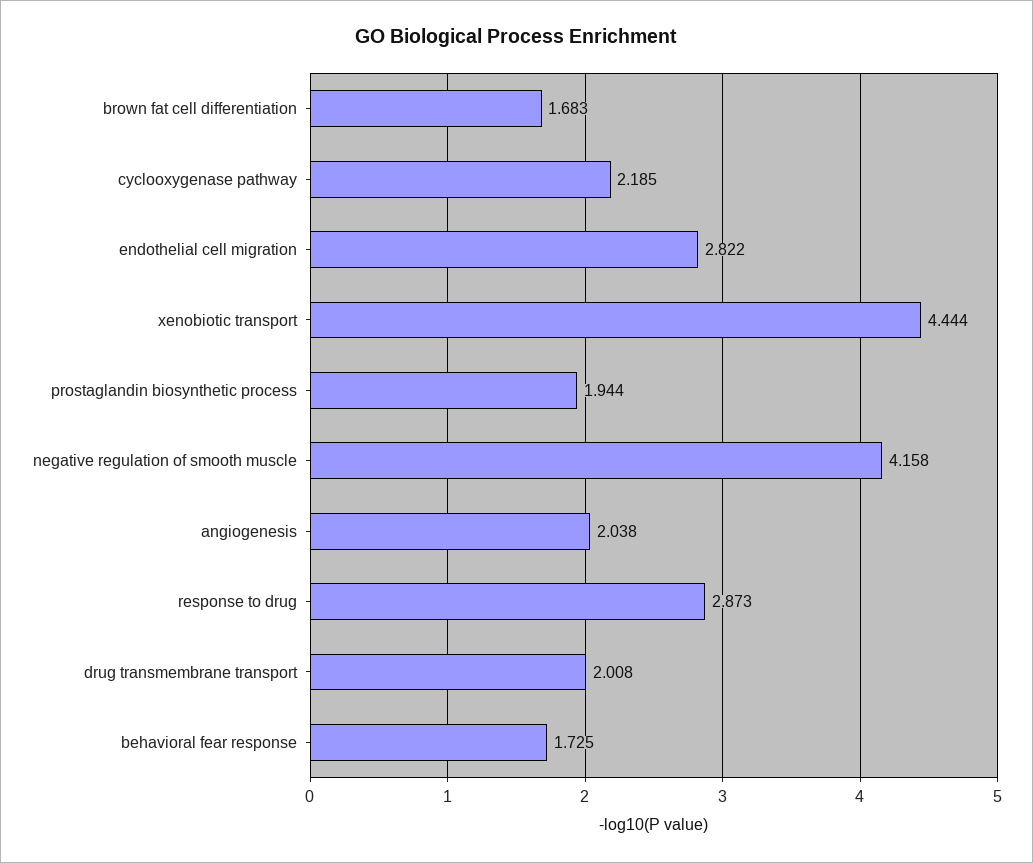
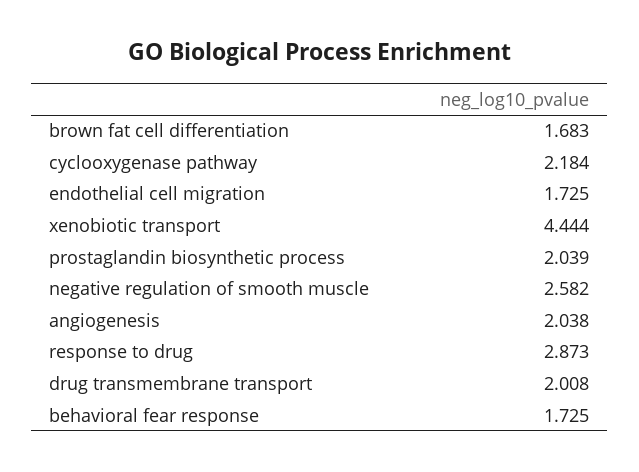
  {
    "brown fat cell differentiation": 1.683,
-   "cyclooxygenase pathway": 2.185,
+   "cyclooxygenase pathway": 2.184,
-   "endothelial cell migration": 2.822,
+   "endothelial cell migration": 1.725,
    "xenobiotic transport": 4.444,
-   "prostaglandin biosynthetic process": 1.944,
+   "prostaglandin biosynthetic process": 2.039,
-   "negative regulation of smooth muscle": 4.158,
+   "negative regulation of smooth muscle": 2.582,
    "angiogenesis": 2.038,
    "response to drug": 2.873,
    "drug transmembrane transport": 2.008,
    "behavioral fear response": 1.725
  }

